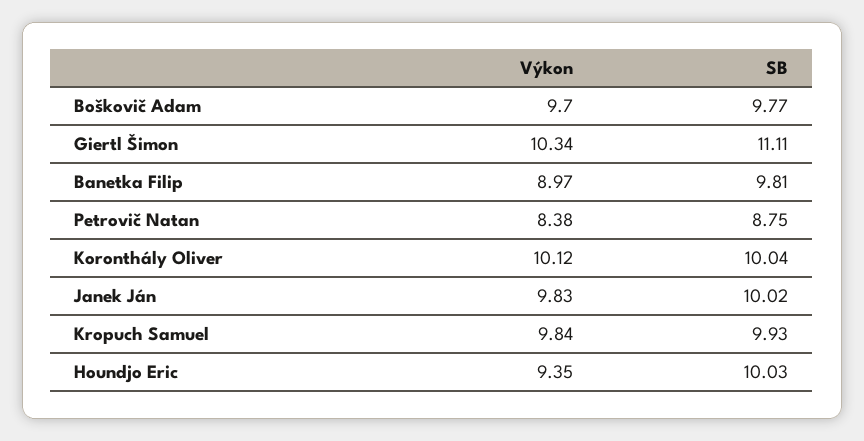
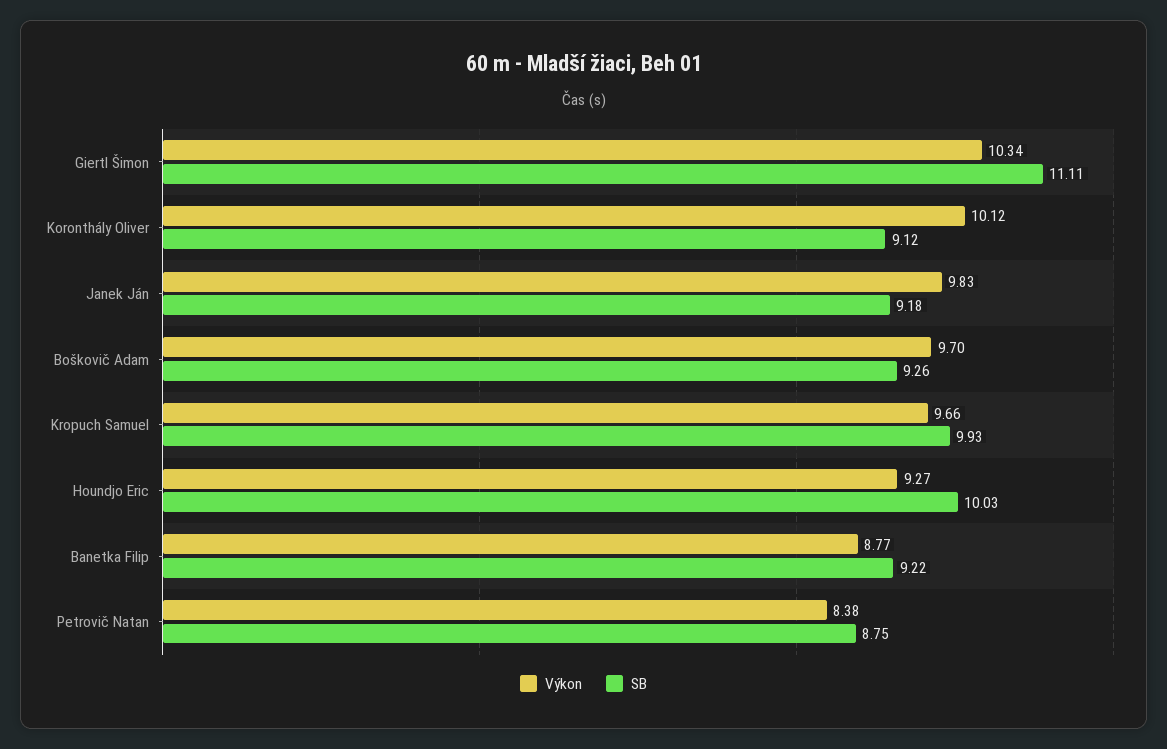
  {
    "Výkon": {
      "Boškovič Adam": 9.7,
      "Giertl Šimon": 10.34,
-     "Banetka Filip": 8.97,
+     "Banetka Filip": 8.77,
      "Petrovič Natan": 8.38,
      "Koronthály Oliver": 10.12,
      "Janek Ján": 9.83,
-     "Kropuch Samuel": 9.84,
+     "Kropuch Samuel": 9.66,
-     "Houndjo Eric": 9.35
+     "Houndjo Eric": 9.27
    },
    "SB": {
-     "Boškovič Adam": 9.77,
+     "Boškovič Adam": 9.26,
      "Giertl Šimon": 11.11,
-     "Banetka Filip": 9.81,
+     "Banetka Filip": 9.22,
      "Petrovič Natan": 8.75,
-     "Koronthály Oliver": 10.04,
+     "Koronthály Oliver": 9.12,
-     "Janek Ján": 10.02,
+     "Janek Ján": 9.18,
      "Kropuch Samuel": 9.93,
      "Houndjo Eric": 10.03
    }
  }

